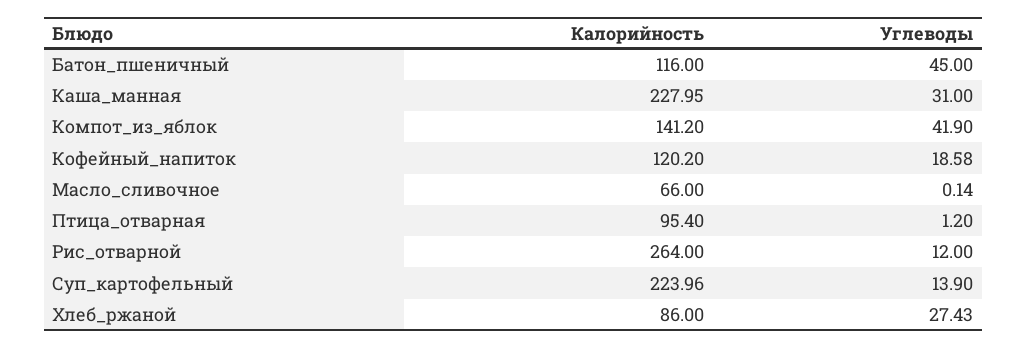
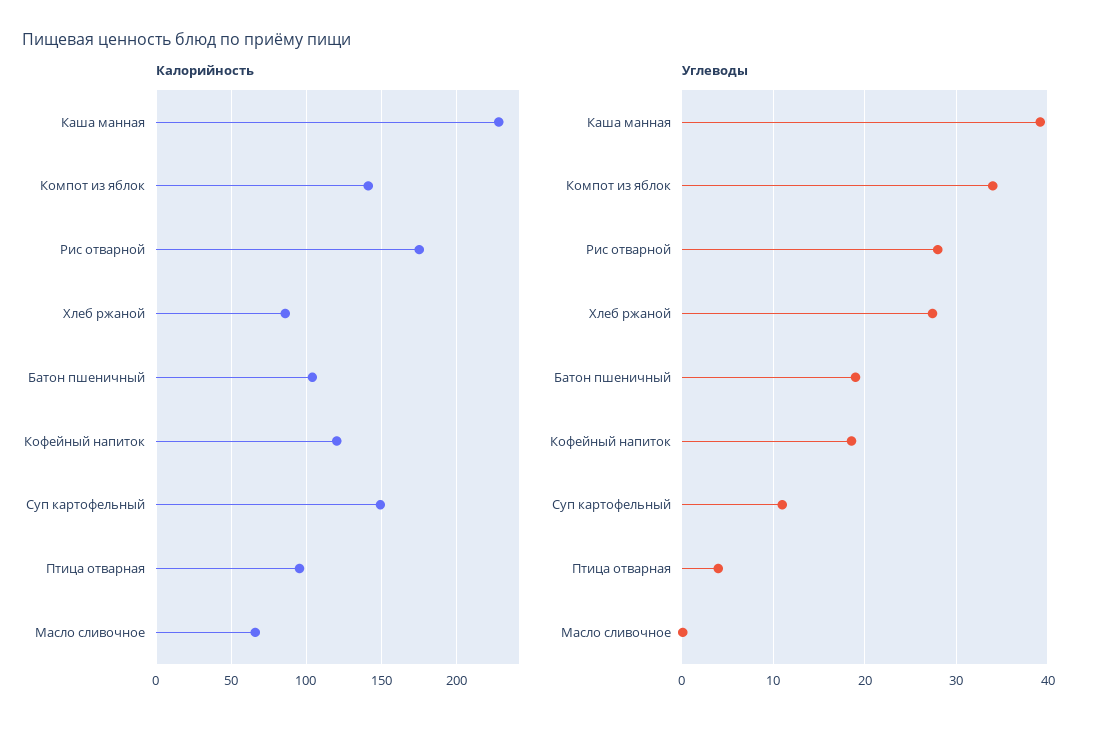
  {
    "Калорийность": {
-     "Батон_пшеничный": 116,
+     "Батон_пшеничный": 105,
      "Каша_манная": 227.95,
      "Компот_из_яблок": 141.2,
      "Кофейный_напиток": 120.2,
      "Масло_сливочное": 66,
      "Птица_отварная": 95.4,
-     "Рис_отварной": 264,
+     "Рис_отварной": 175,
-     "Суп_картофельный": 223.96,
+     "Суп_картофельный": 150,
      "Хлеб_ржаной": 86
    },
    "Углеводы": {
-     "Батон_пшеничный": 45,
+     "Батон_пшеничный": 19,
-     "Каша_манная": 31,
+     "Каша_манная": 39,
-     "Компот_из_яблок": 41.9,
+     "Компот_из_яблок": 34,
      "Кофейный_напиток": 18.58,
      "Масло_сливочное": 0.14,
-     "Птица_отварная": 1.2,
+     "Птица_отварная": 4,
-     "Рис_отварной": 12,
+     "Рис_отварной": 28,
-     "Суп_картофельный": 13.9,
+     "Суп_картофельный": 11,
      "Хлеб_ржаной": 27.43
    }
  }

